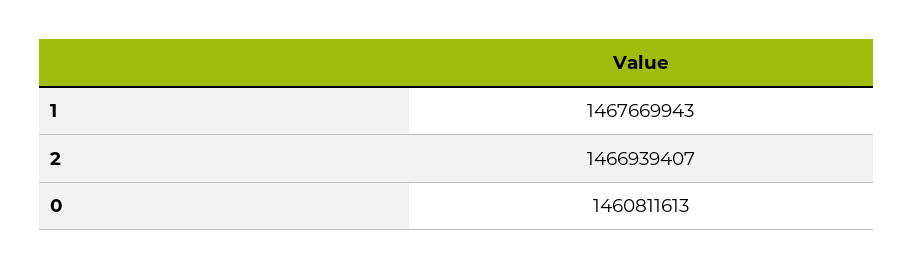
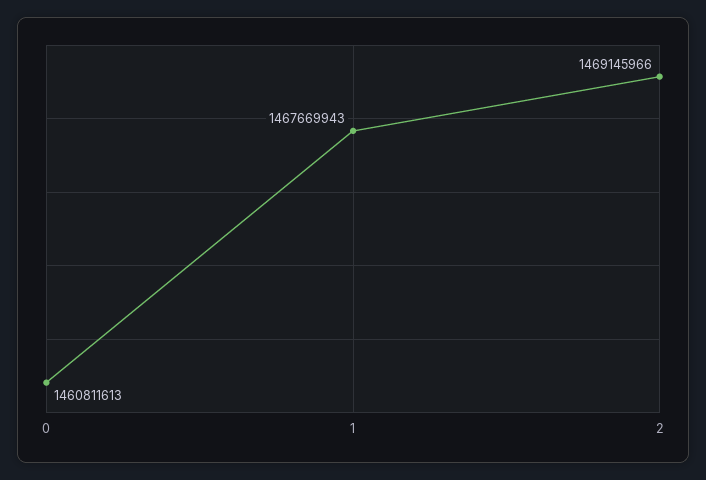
  {
    "1": 1467669943,
-   "2": 1466939407,
+   "2": 1469145966,
    "0": 1460811613
  }

